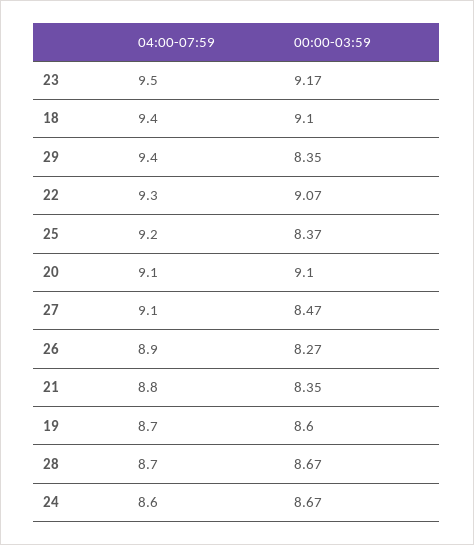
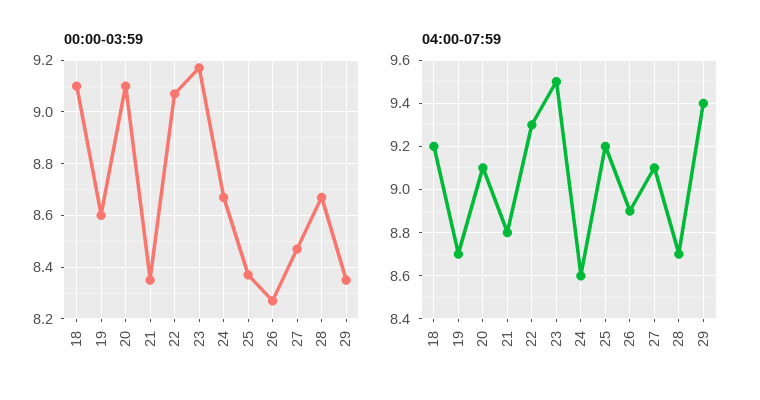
  {
    "04:00-07:59": {
      "23": 9.5,
-     "18": 9.4,
+     "18": 9.2,
      "29": 9.4,
      "22": 9.3,
      "25": 9.2,
      "20": 9.1,
      "27": 9.1,
      "26": 8.9,
      "21": 8.8,
      "19": 8.7,
      "28": 8.7,
      "24": 8.6
    },
    "00:00-03:59": {
      "23": 9.17,
      "18": 9.1,
      "29": 8.35,
      "22": 9.07,
      "25": 8.37,
      "20": 9.1,
      "27": 8.47,
      "26": 8.27,
      "21": 8.35,
      "19": 8.6,
      "28": 8.67,
      "24": 8.67
    }
  }

